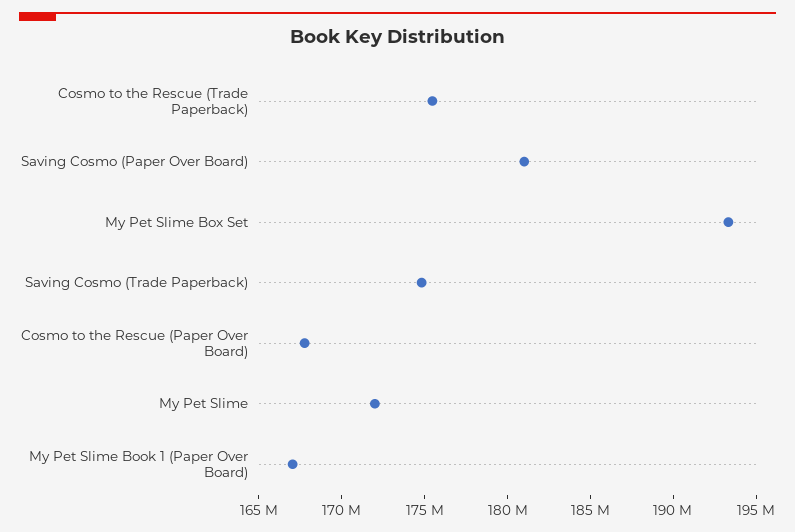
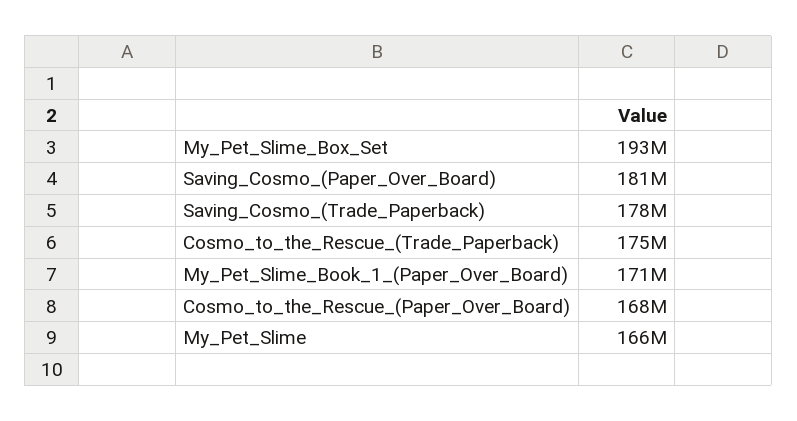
  {
    "Cosmo to the Rescue (Trade Paperback)": 175000000,
    "Saving Cosmo (Paper Over Board)": 181000000,
    "My Pet Slime Box Set": 193000000,
-   "Saving Cosmo (Trade Paperback)": 175000000,
+   "Saving Cosmo (Trade Paperback)": 178000000,
    "Cosmo to the Rescue (Paper Over Board)": 168000000,
-   "My Pet Slime": 172000000,
+   "My Pet Slime": 166000000,
-   "My Pet Slime Book 1 (Paper Over Board)": 167000000
+   "My Pet Slime Book 1 (Paper Over Board)": 171000000
  }

